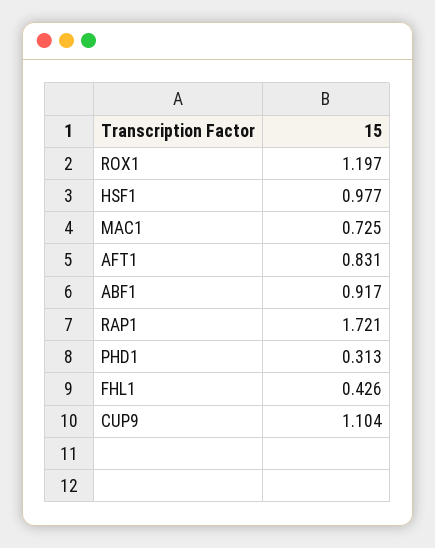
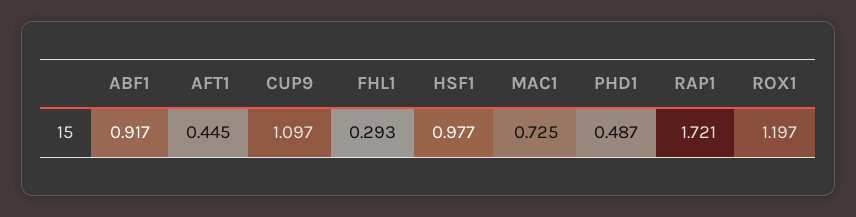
  {
    "ROX1": 1.197,
    "HSF1": 0.977,
    "MAC1": 0.725,
-   "AFT1": 0.831,
+   "AFT1": 0.445,
    "ABF1": 0.917,
    "RAP1": 1.721,
-   "PHD1": 0.313,
+   "PHD1": 0.487,
-   "FHL1": 0.426,
+   "FHL1": 0.293,
-   "CUP9": 1.104
+   "CUP9": 1.097
  }

